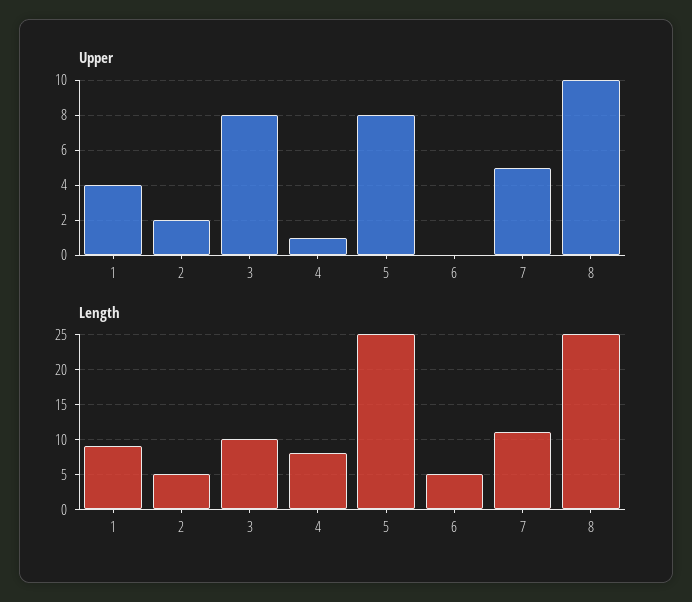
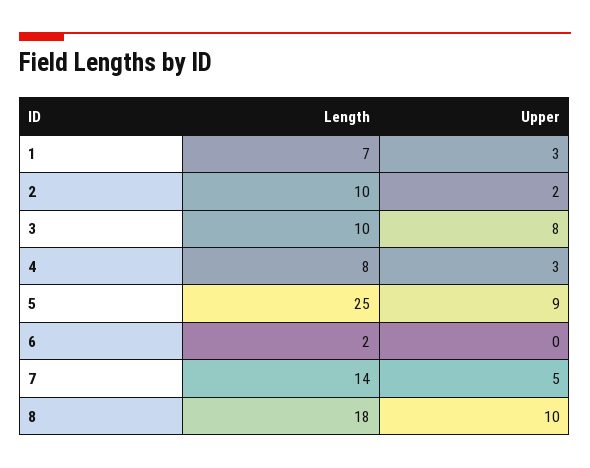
  {
    "Upper": {
-     "1": 4,
+     "1": 3,
      "2": 2,
      "3": 8,
-     "4": 1,
+     "4": 3,
-     "5": 8,
+     "5": 9,
      "6": 0,
      "7": 5,
      "8": 10
    },
    "Length": {
-     "1": 9,
+     "1": 7,
-     "2": 5,
+     "2": 10,
      "3": 10,
      "4": 8,
      "5": 25,
-     "6": 5,
+     "6": 2,
-     "7": 11,
+     "7": 14,
-     "8": 25
+     "8": 18
    }
  }

